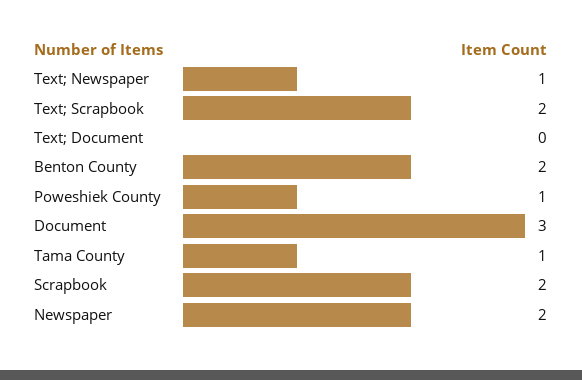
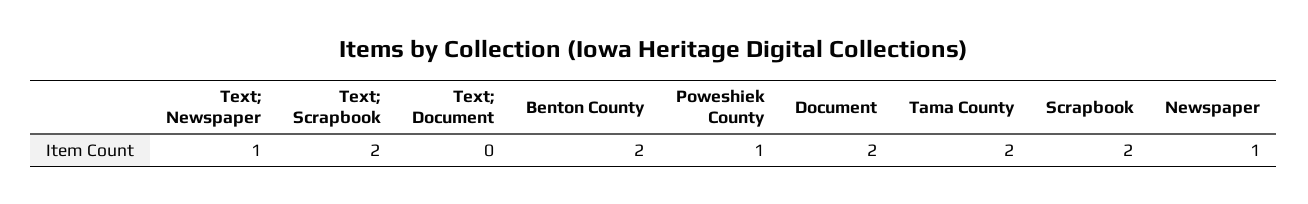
  {
    "Text; Newspaper": 1,
    "Text; Scrapbook": 2,
    "Text; Document": 0,
    "Benton County": 2,
    "Poweshiek County": 1,
-   "Document": 3,
+   "Document": 2,
-   "Tama County": 1,
+   "Tama County": 2,
    "Scrapbook": 2,
-   "Newspaper": 2
+   "Newspaper": 1
  }

